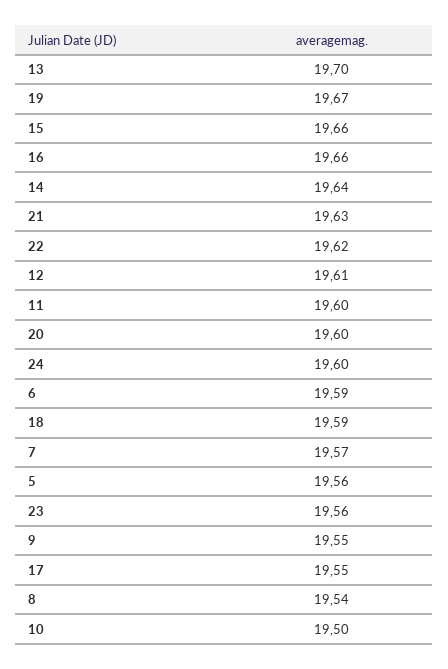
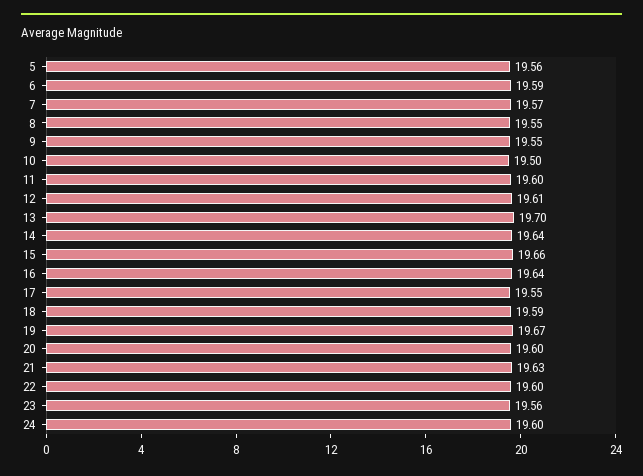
  {
    "13": 19.7,
    "19": 19.67,
    "15": 19.66,
-   "16": 19.66,
+   "16": 19.64,
    "14": 19.64,
    "21": 19.63,
-   "22": 19.62,
+   "22": 19.6,
    "12": 19.61,
    "11": 19.6,
    "20": 19.6,
    "24": 19.6,
    "6": 19.59,
    "18": 19.59,
    "7": 19.57,
    "5": 19.56,
    "23": 19.56,
    "9": 19.55,
    "17": 19.55,
-   "8": 19.54,
+   "8": 19.55,
    "10": 19.5
  }

